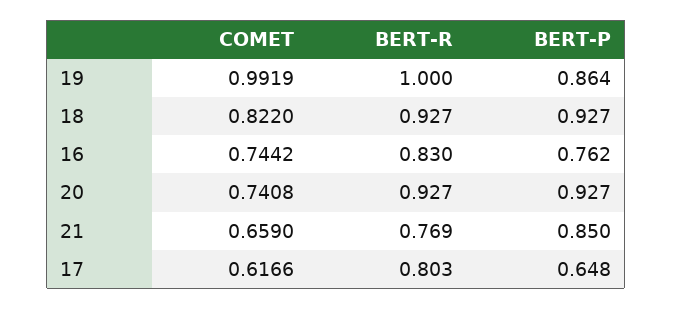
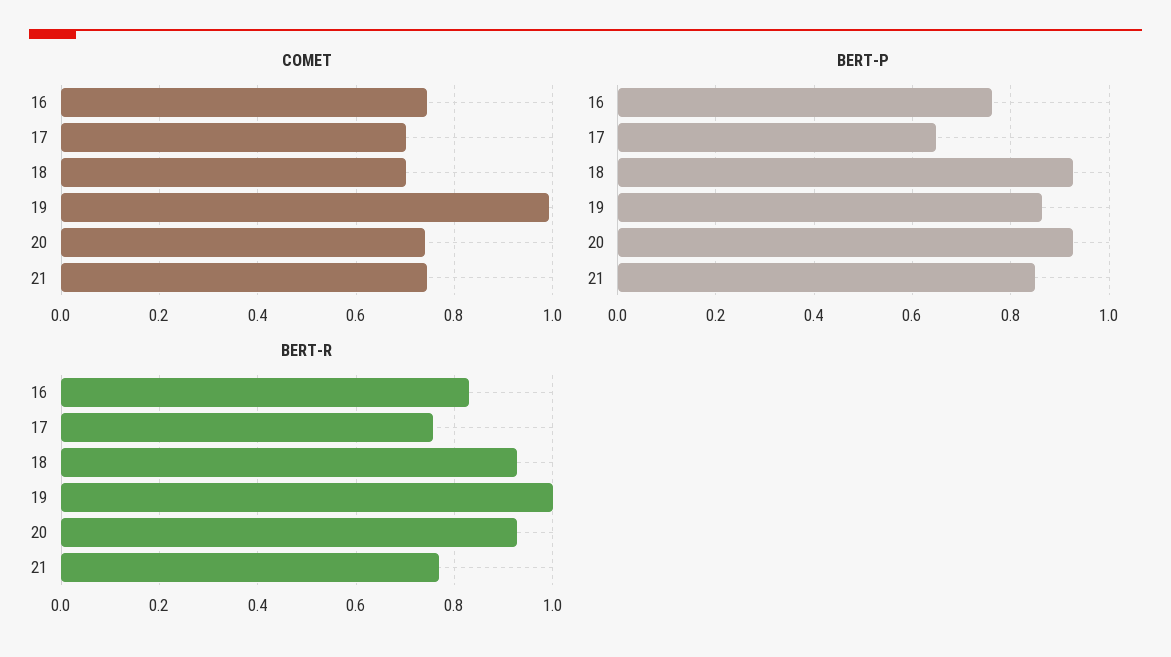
  {
    "COMET": {
      "19": 0.9919,
-     "18": 0.822,
+     "18": 0.7,
      "16": 0.7442,
      "20": 0.7408,
-     "21": 0.659,
+     "21": 0.74,
-     "17": 0.6166
+     "17": 0.7
    },
    "BERT-R": {
      "19": 1,
      "18": 0.927,
      "16": 0.83,
      "20": 0.927,
      "21": 0.769,
-     "17": 0.803
+     "17": 0.76
    },
    "BERT-P": {
      "19": 0.864,
      "18": 0.927,
      "16": 0.762,
      "20": 0.927,
      "21": 0.85,
      "17": 0.648
    }
  }

